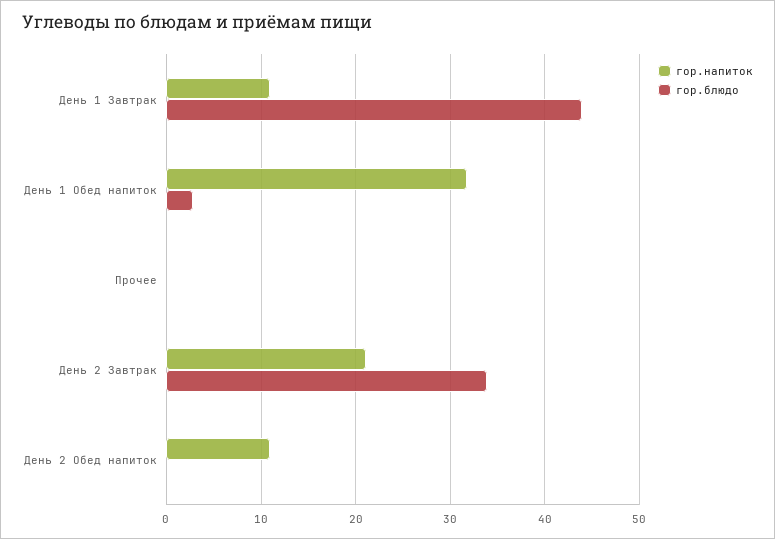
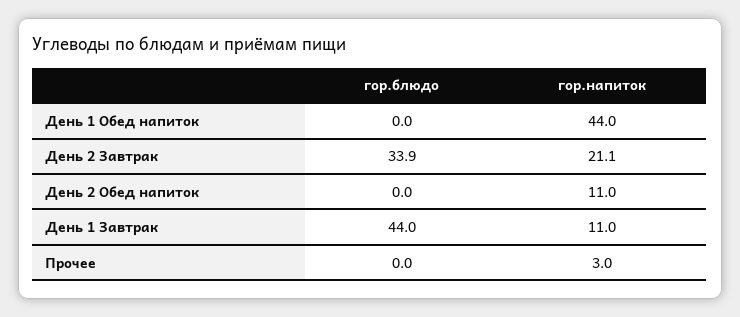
  {
    "гор.напиток": {
      "День 1 Завтрак": 11,
-     "День 1 Обед напиток": 32,
+     "День 1 Обед напиток": 44,
-     "Прочее": 0,
+     "Прочее": 3,
      "День 2 Завтрак": 21.1,
      "День 2 Обед напиток": 11
    },
    "гор.блюдо": {
      "День 1 Завтрак": 44,
-     "День 1 Обед напиток": 3,
+     "День 1 Обед напиток": 0,
      "Прочее": 0,
      "День 2 Завтрак": 33.9,
      "День 2 Обед напиток": 0
    }
  }

